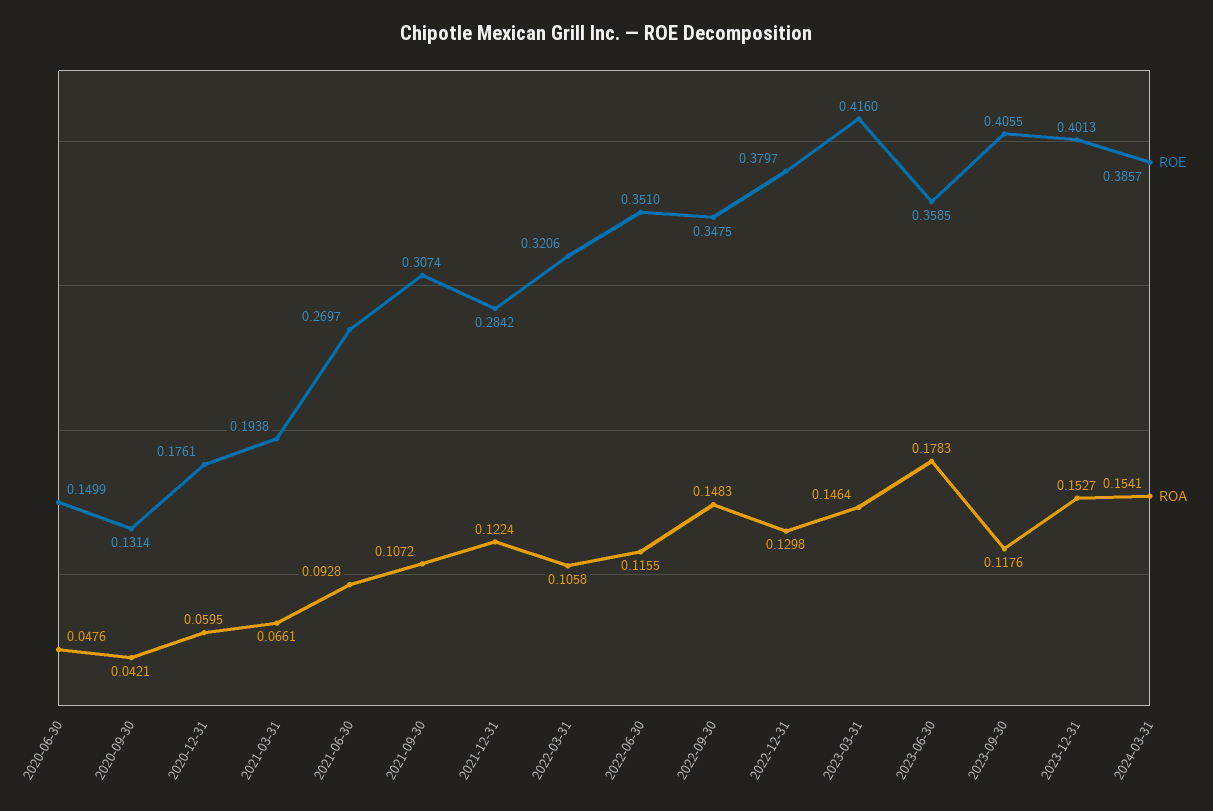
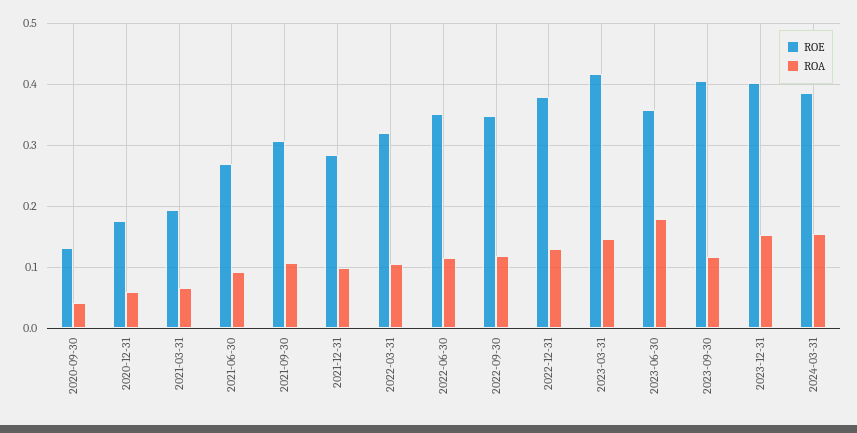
  {
    "ROE": {
-     "2020-06-30": 0.1499,
      "2020-09-30": 0.1314,
      "2020-12-31": 0.1761,
      "2021-03-31": 0.1938,
      "2021-06-30": 0.2697,
      "2021-09-30": 0.3074,
      "2021-12-31": 0.2842,
      "2022-03-31": 0.3206,
      "2022-06-30": 0.351,
      "2022-09-30": 0.3475,
      "2022-12-31": 0.3797,
      "2023-03-31": 0.416,
      "2023-06-30": 0.3585,
      "2023-09-30": 0.4055,
      "2023-12-31": 0.4013,
      "2024-03-31": 0.3857
    },
    "ROA": {
-     "2020-06-30": 0.0476,
      "2020-09-30": 0.0421,
      "2020-12-31": 0.0595,
      "2021-03-31": 0.0661,
      "2021-06-30": 0.0928,
      "2021-09-30": 0.1072,
-     "2021-12-31": 0.1224,
+     "2021-12-31": 0.1,
      "2022-03-31": 0.1058,
      "2022-06-30": 0.1155,
-     "2022-09-30": 0.1483,
+     "2022-09-30": 0.12,
      "2022-12-31": 0.1298,
      "2023-03-31": 0.1464,
      "2023-06-30": 0.1783,
      "2023-09-30": 0.1176,
      "2023-12-31": 0.1527,
      "2024-03-31": 0.1541
    }
  }

